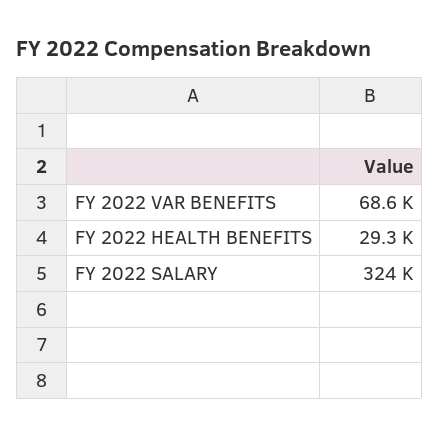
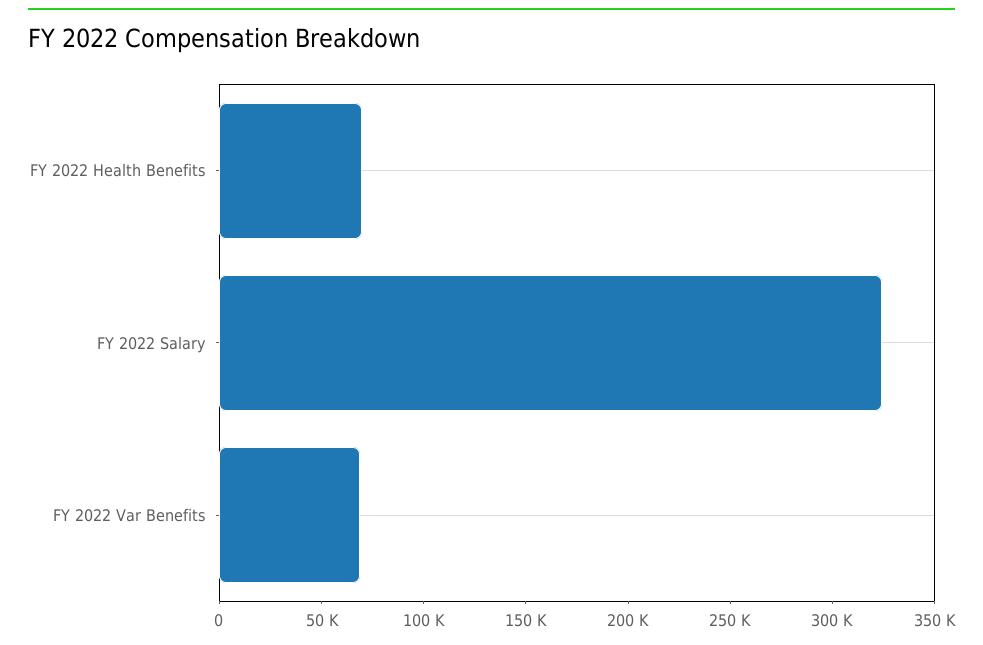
  {
    "FY 2022 VAR BENEFITS": 68600,
-   "FY 2022 HEALTH BENEFITS": 29300,
+   "FY 2022 HEALTH BENEFITS": 70000,
    "FY 2022 SALARY": 324000
  }

